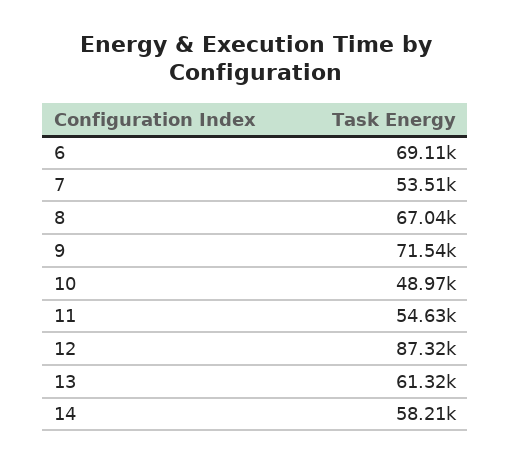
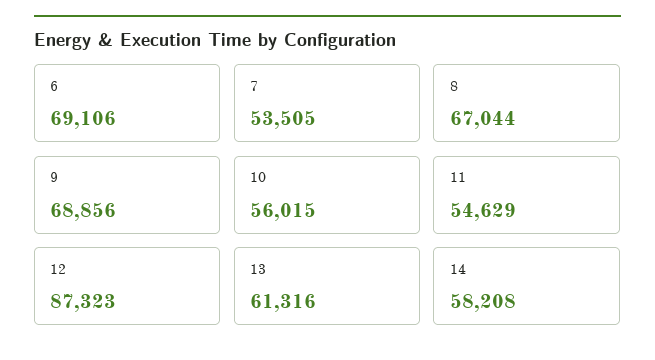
  {
    "6": 69106,
    "7": 53505,
    "8": 67044,
-   "9": 71540,
+   "9": 68856,
-   "10": 48970,
+   "10": 56015,
    "11": 54629,
    "12": 87323,
    "13": 61316,
    "14": 58208
  }

